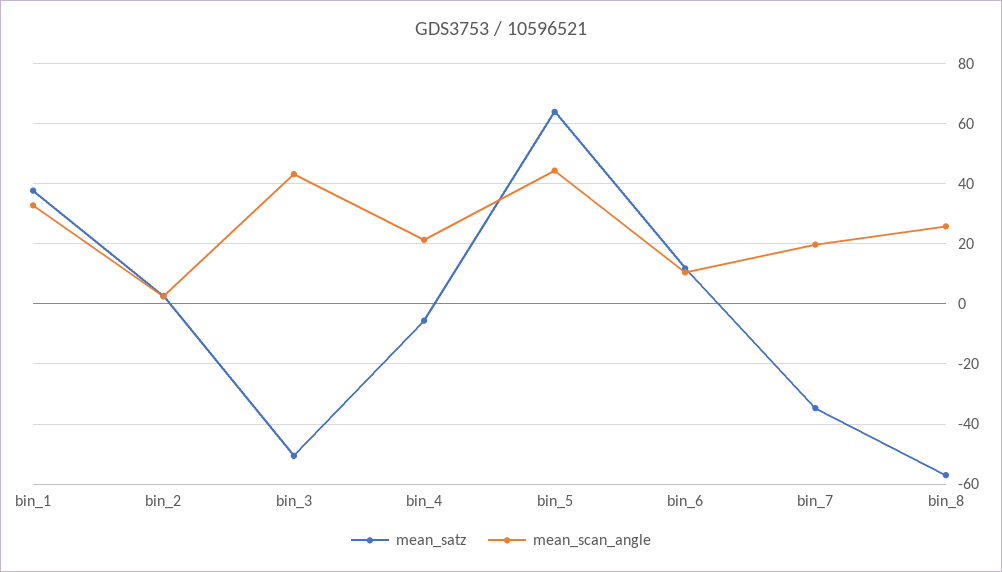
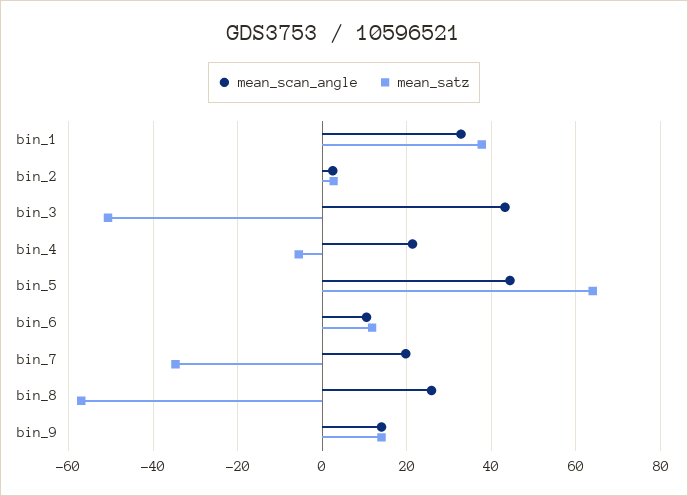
  {
    "mean_satz": {
      "bin_1": 38,
      "bin_2": 2,
      "bin_3": -50,
      "bin_4": -6,
      "bin_5": 64,
      "bin_6": 12,
      "bin_7": -34,
-     "bin_8": -56
+     "bin_8": -56,
+     "bin_9": 14
    },
    "mean_scan_angle": {
      "bin_1": 32,
      "bin_2": 2,
      "bin_3": 44,
      "bin_4": 22,
      "bin_5": 44,
      "bin_6": 10,
      "bin_7": 20,
-     "bin_8": 26
+     "bin_8": 26,
+     "bin_9": 14
    }
  }

